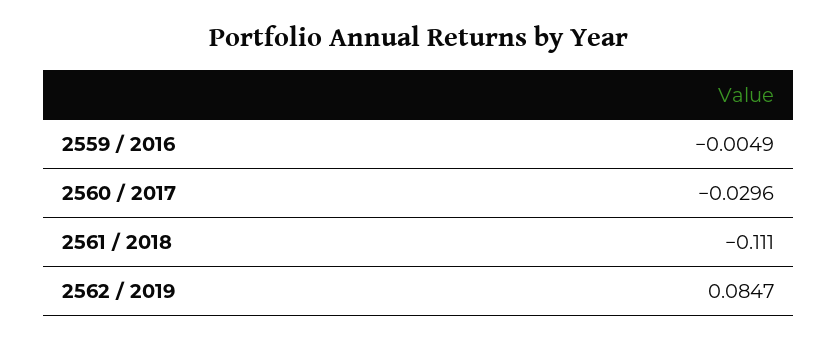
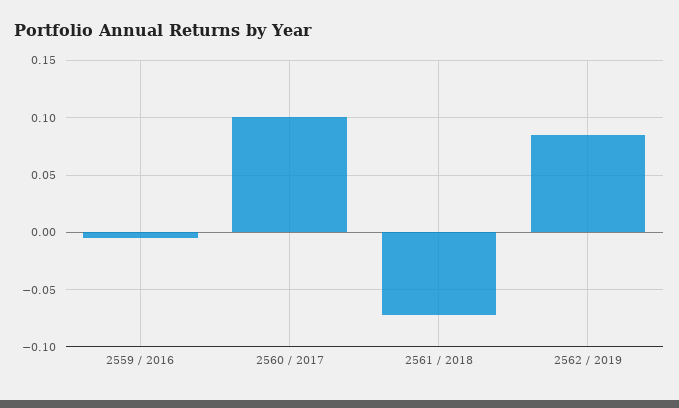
  {
    "2559 / 2016": -0.0049,
-   "2560 / 2017": -0.0296,
+   "2560 / 2017": 0.1,
-   "2561 / 2018": -0.111,
+   "2561 / 2018": -0.07,
    "2562 / 2019": 0.0847
  }

